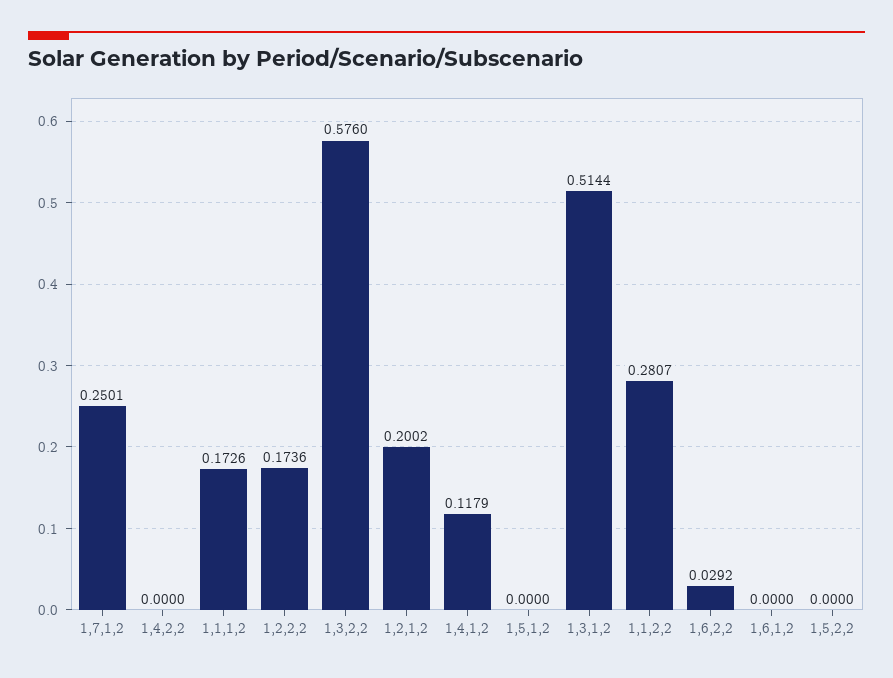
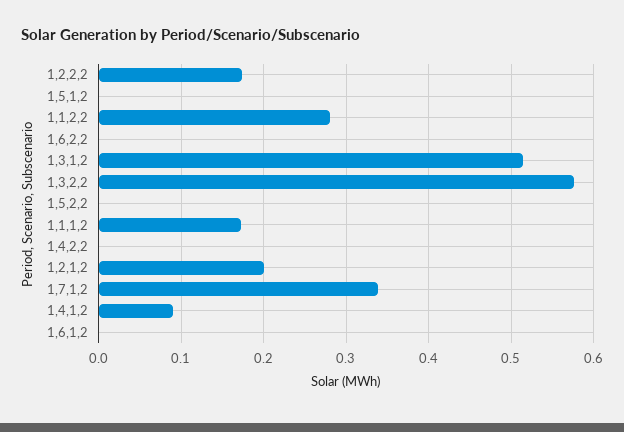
  {
-   "1,7,1,2": 0.2501,
+   "1,7,1,2": 0.34,
    "1,4,2,2": 0,
    "1,1,1,2": 0.1726,
    "1,2,2,2": 0.1736,
    "1,3,2,2": 0.576,
    "1,2,1,2": 0.2002,
-   "1,4,1,2": 0.1179,
+   "1,4,1,2": 0.09,
    "1,5,1,2": 0,
    "1,3,1,2": 0.5144,
    "1,1,2,2": 0.2807,
-   "1,6,2,2": 0.0292,
+   "1,6,2,2": 0,
    "1,6,1,2": 0,
    "1,5,2,2": 0
  }

